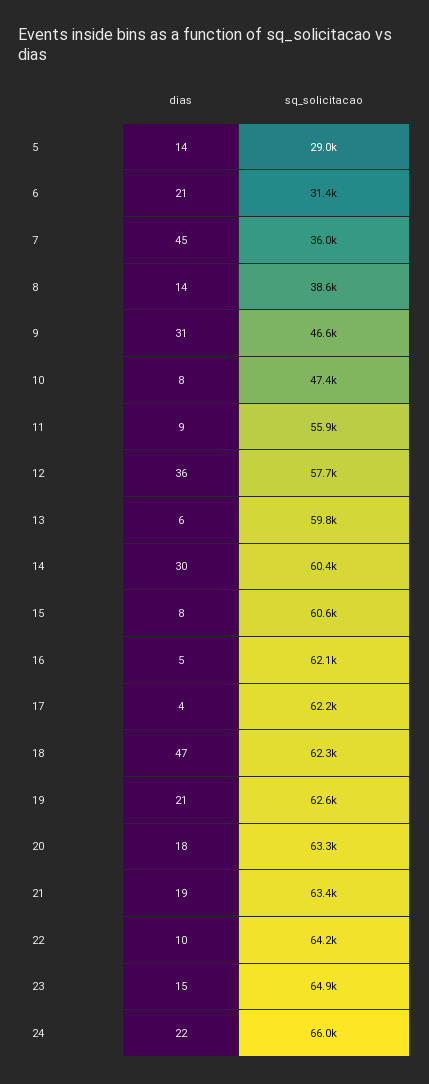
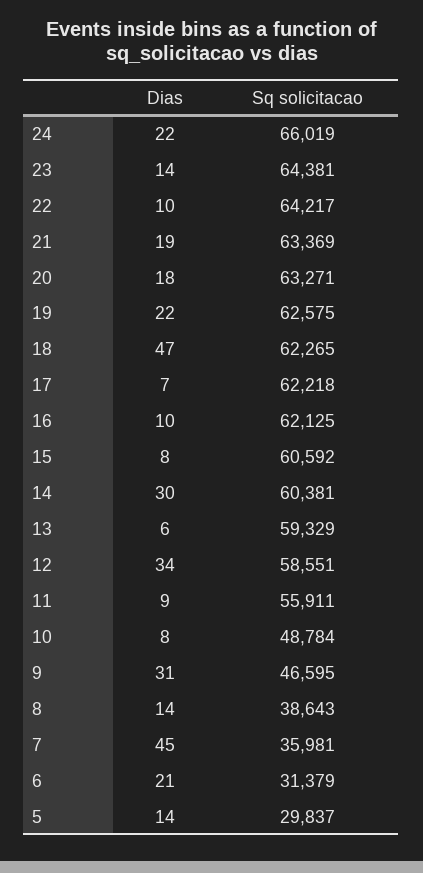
  {
    "dias": {
      "5": 14,
      "6": 21,
      "7": 45,
      "8": 14,
      "9": 31,
      "10": 8,
      "11": 9,
-     "12": 36,
+     "12": 34,
      "13": 6,
      "14": 30,
      "15": 8,
-     "16": 5,
+     "16": 10,
-     "17": 4,
+     "17": 7,
      "18": 47,
-     "19": 21,
+     "19": 22,
      "20": 18,
      "21": 19,
      "22": 10,
-     "23": 15,
+     "23": 14,
      "24": 22
    },
    "sq_solicitacao": {
-     "5": 29000,
+     "5": 29837,
      "6": 31379,
      "7": 35981,
      "8": 38643,
      "9": 46595,
-     "10": 47400,
+     "10": 48784,
      "11": 55911,
-     "12": 57700,
+     "12": 58551,
-     "13": 59800,
+     "13": 59329,
      "14": 60381,
      "15": 60592,
      "16": 62125,
      "17": 62218,
      "18": 62265,
      "19": 62575,
      "20": 63271,
      "21": 63369,
      "22": 64217,
-     "23": 64900,
+     "23": 64381,
      "24": 66019
    }
  }

